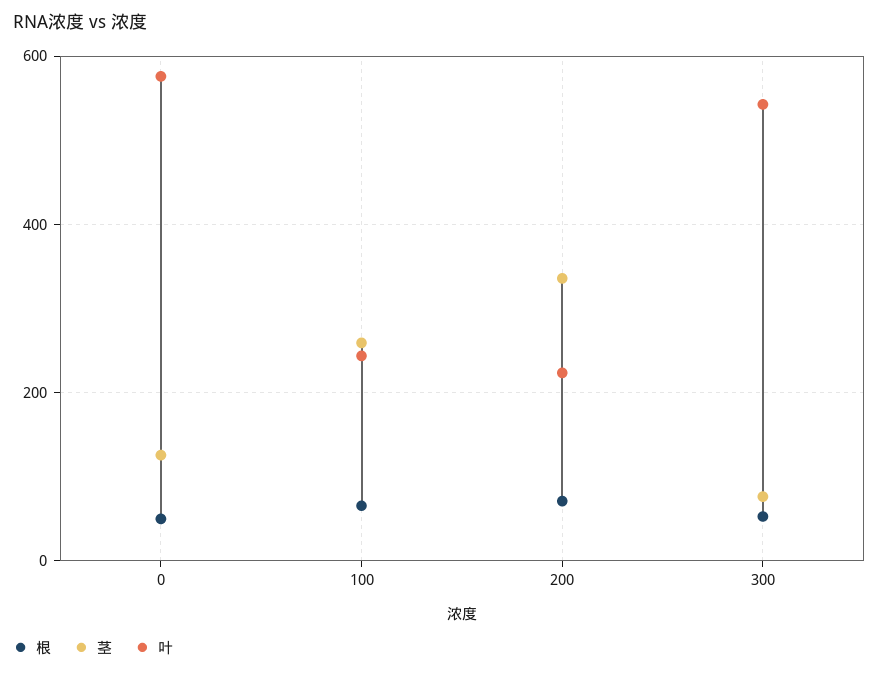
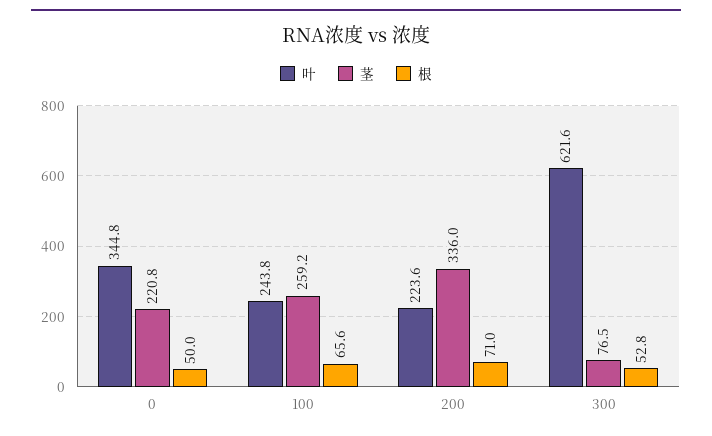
  {
    "根": {
      "0": 50,
      "100": 65.6,
      "200": 71,
      "300": 52.8
    },
    "茎": {
-     "0": 120,
+     "0": 220.8,
      "100": 259.2,
      "200": 336,
      "300": 76.5
    },
    "叶": {
-     "0": 580,
+     "0": 344.8,
      "100": 243.8,
      "200": 223.6,
-     "300": 540
+     "300": 621.6
    }
  }

